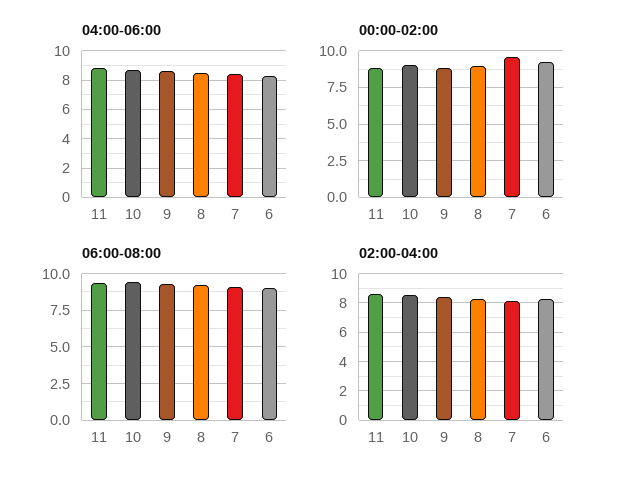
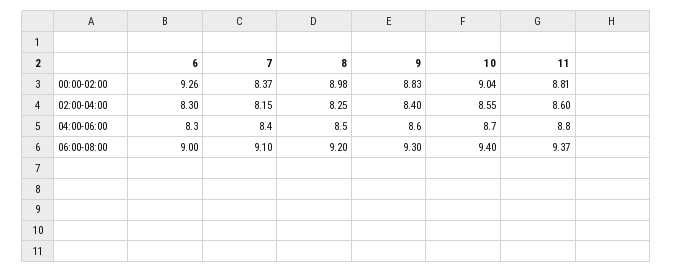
  {
    "04:00-06:00": {
      "11": 8.8,
      "10": 8.7,
      "9": 8.6,
      "8": 8.5,
      "7": 8.4,
      "6": 8.3
    },
    "00:00-02:00": {
      "11": 8.81,
      "10": 9.04,
      "9": 8.83,
      "8": 8.98,
-     "7": 9.5,
+     "7": 8.37,
      "6": 9.26
    },
    "06:00-08:00": {
      "11": 9.37,
      "10": 9.4,
      "9": 9.3,
      "8": 9.2,
      "7": 9.1,
      "6": 9
    },
    "02:00-04:00": {
      "11": 8.6,
      "10": 8.55,
      "9": 8.4,
      "8": 8.25,
      "7": 8.15,
      "6": 8.3
    }
  }

